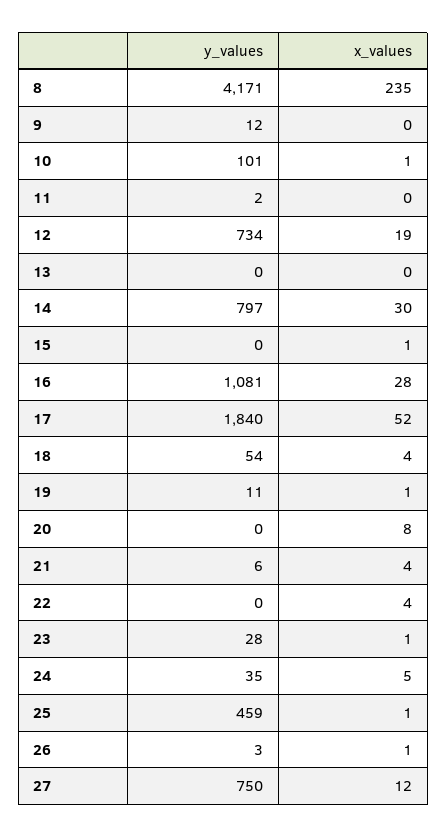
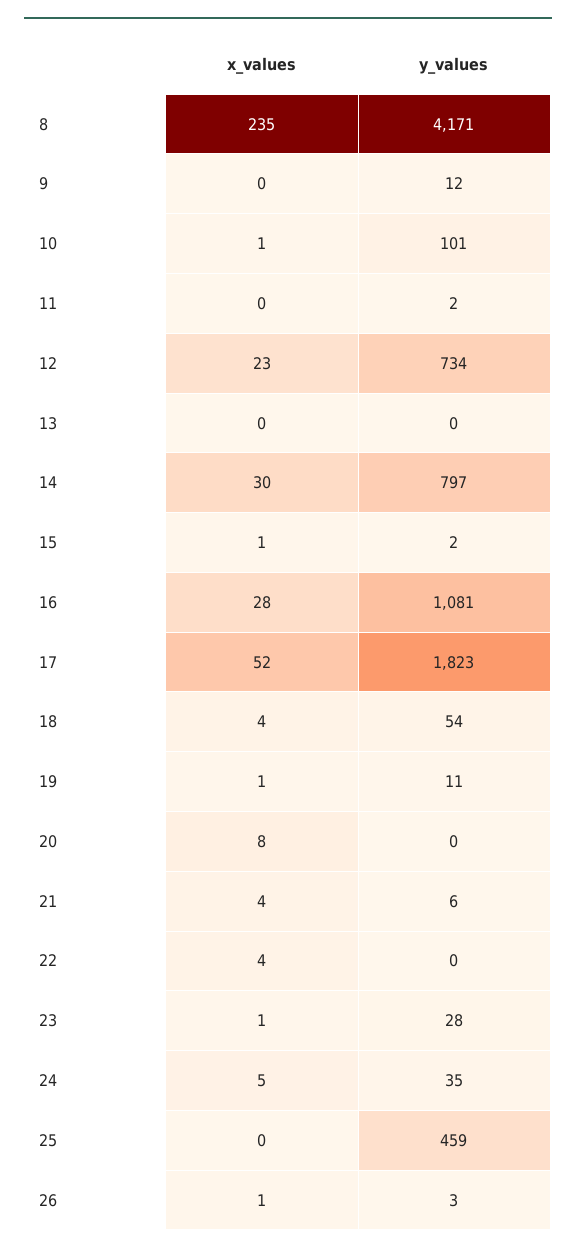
  {
    "y_values": {
      "8": 4171,
      "9": 12,
      "10": 101,
      "11": 2,
      "12": 734,
      "13": 0,
      "14": 797,
-     "15": 0,
+     "15": 2,
      "16": 1081,
-     "17": 1840,
+     "17": 1823,
      "18": 54,
      "19": 11,
      "20": 0,
      "21": 6,
      "22": 0,
      "23": 28,
      "24": 35,
      "25": 459,
-     "26": 3,
+     "26": 3
-     "27": 750
    },
    "x_values": {
      "8": 235,
      "9": 0,
      "10": 1,
      "11": 0,
-     "12": 19,
+     "12": 23,
      "13": 0,
      "14": 30,
      "15": 1,
      "16": 28,
      "17": 52,
      "18": 4,
      "19": 1,
      "20": 8,
      "21": 4,
      "22": 4,
      "23": 1,
      "24": 5,
-     "25": 1,
+     "25": 0,
-     "26": 1,
+     "26": 1
-     "27": 12
    }
  }

